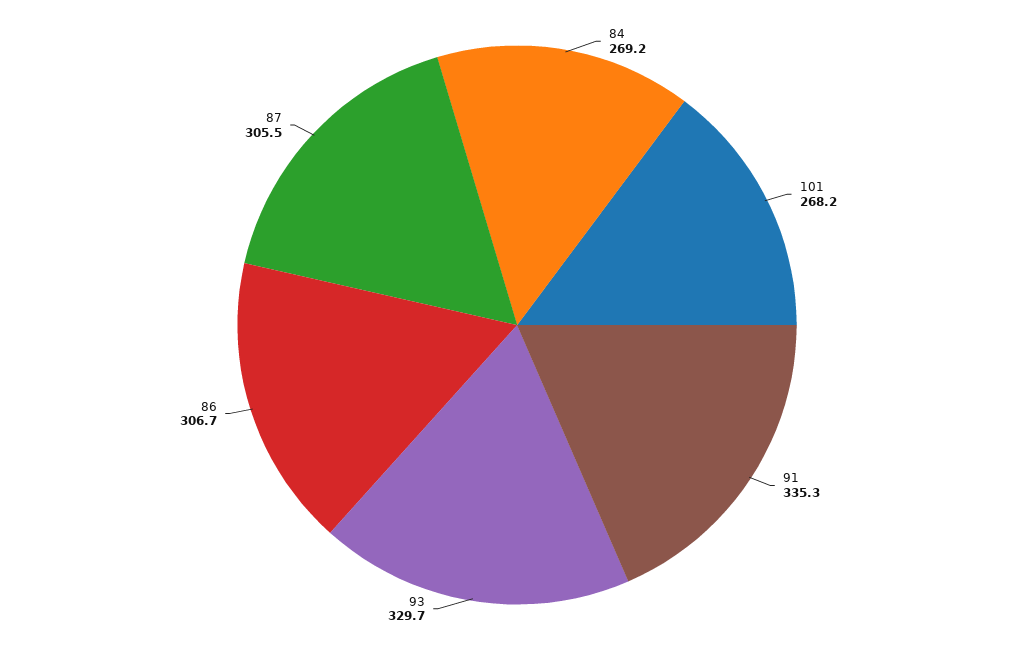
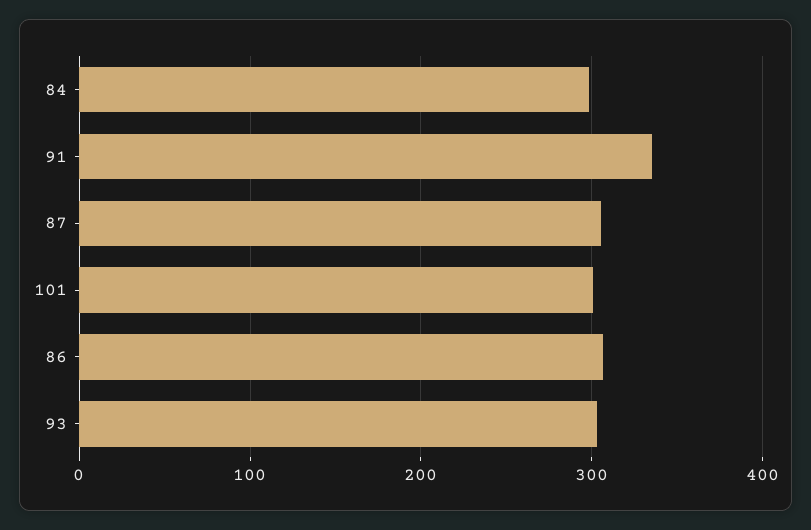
  {
-   "84": 269.2,
+   "84": 300,
-   "101": 268.2,
+   "101": 300,
    "91": 335.3,
-   "93": 329.7,
+   "93": 300,
    "86": 306.7,
    "87": 305.5
  }

